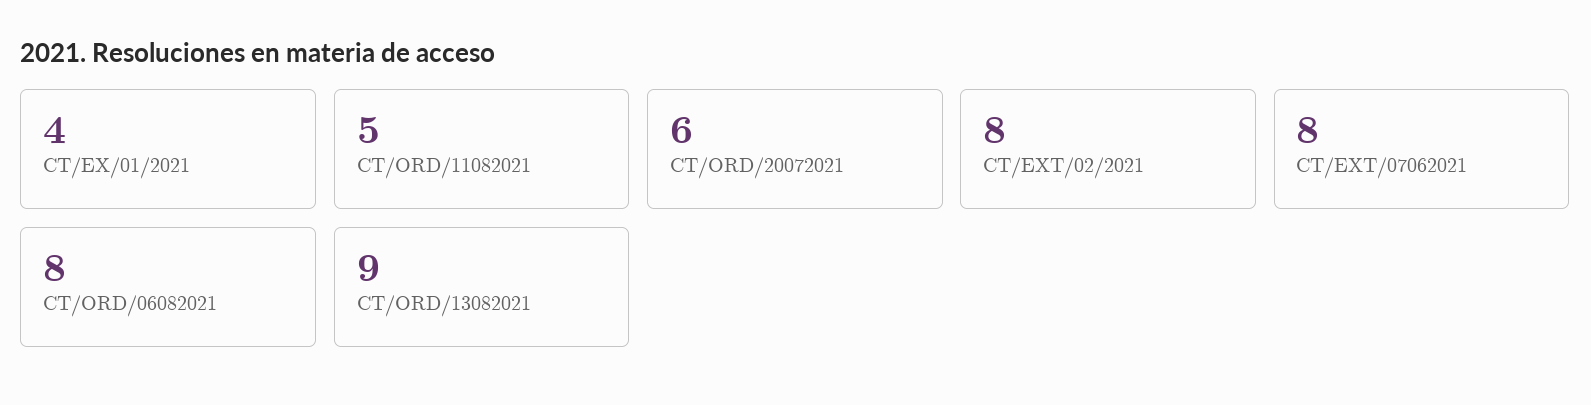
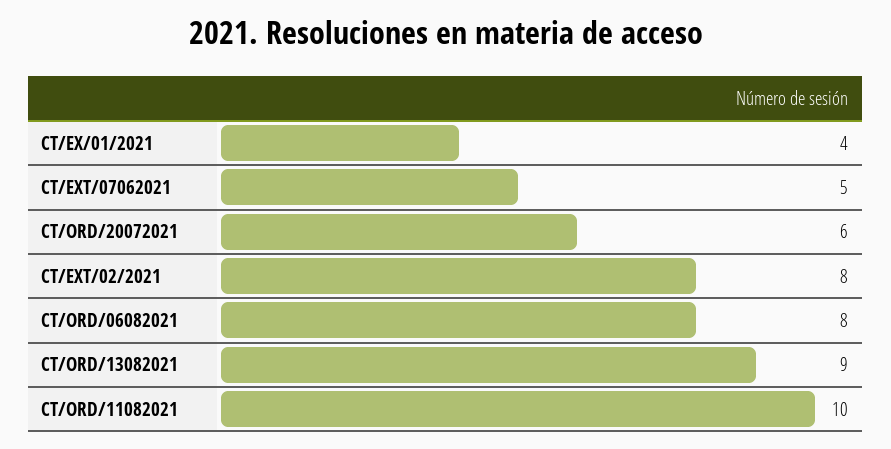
  {
    "CT/EX/01/2021": 4,
-   "CT/ORD/11082021": 5,
+   "CT/ORD/11082021": 10,
    "CT/ORD/20072021": 6,
    "CT/EXT/02/2021": 8,
-   "CT/EXT/07062021": 8,
+   "CT/EXT/07062021": 5,
    "CT/ORD/06082021": 8,
    "CT/ORD/13082021": 9
  }

